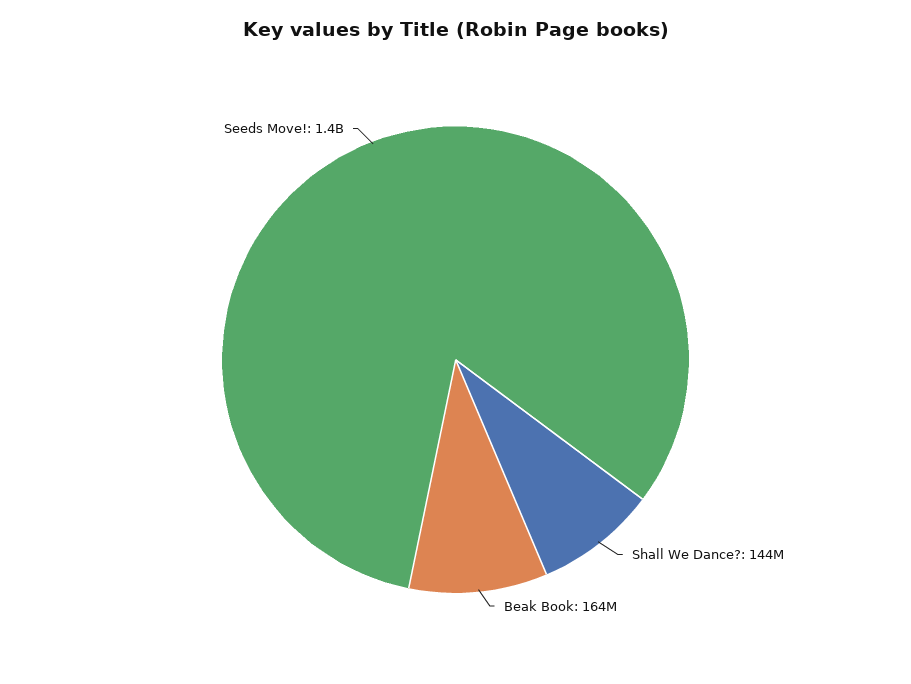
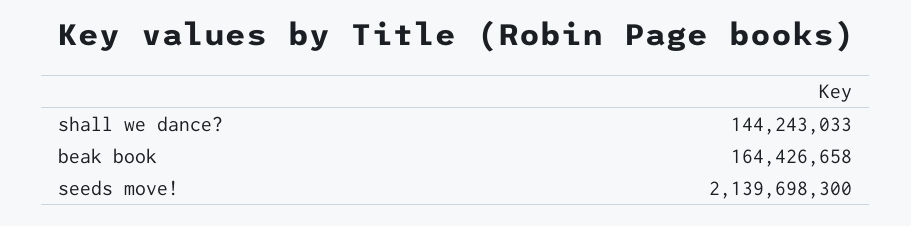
  {
    "Shall We Dance?": 144243033,
    "Beak Book": 164426658,
-   "Seeds Move!": 1400000000
+   "Seeds Move!": 2139698300
  }

